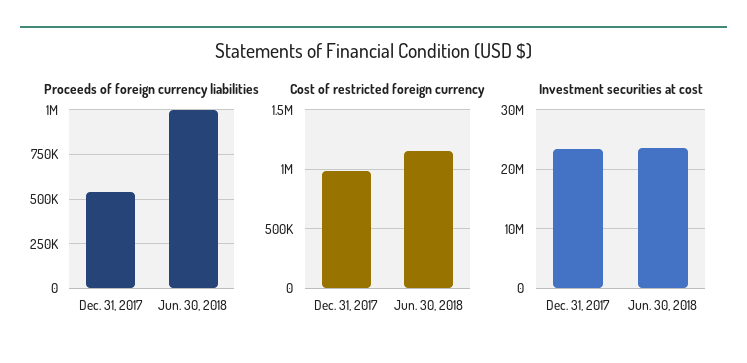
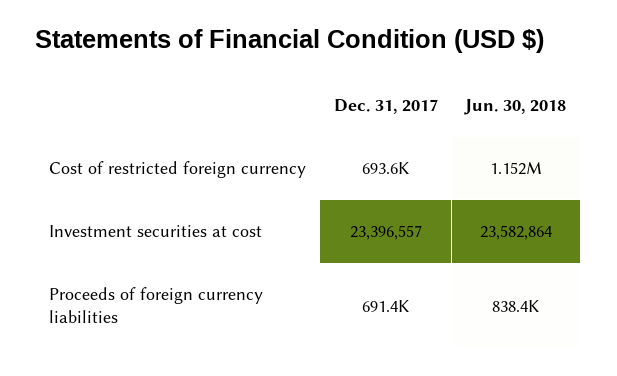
  {
    "Proceeds of foreign currency liabilities": {
-     "Dec. 31, 2017": 550000,
+     "Dec. 31, 2017": 691400,
-     "Jun. 30, 2018": 1000000
+     "Jun. 30, 2018": 838400
    },
    "Cost of restricted foreign currency": {
-     "Dec. 31, 2017": 1000000,
+     "Dec. 31, 2017": 693600,
      "Jun. 30, 2018": 1152000
    },
    "Investment securities at cost": {
      "Dec. 31, 2017": 23396557,
      "Jun. 30, 2018": 23582864
    }
  }

